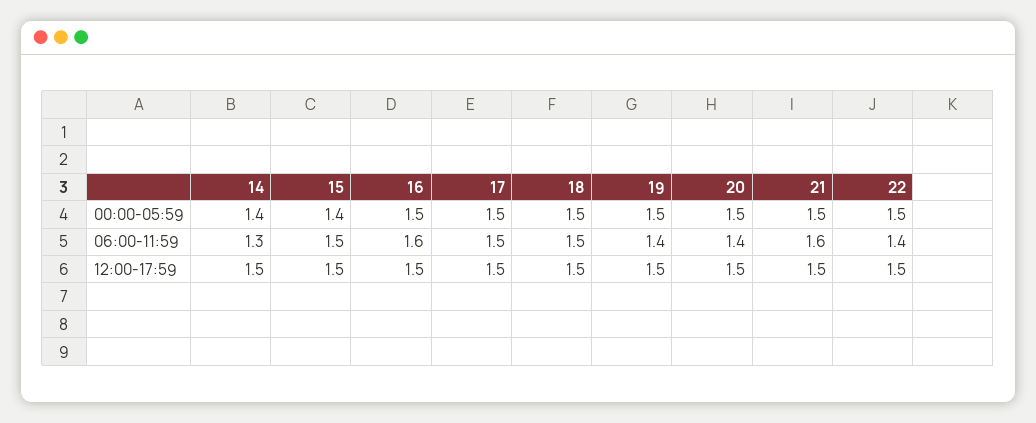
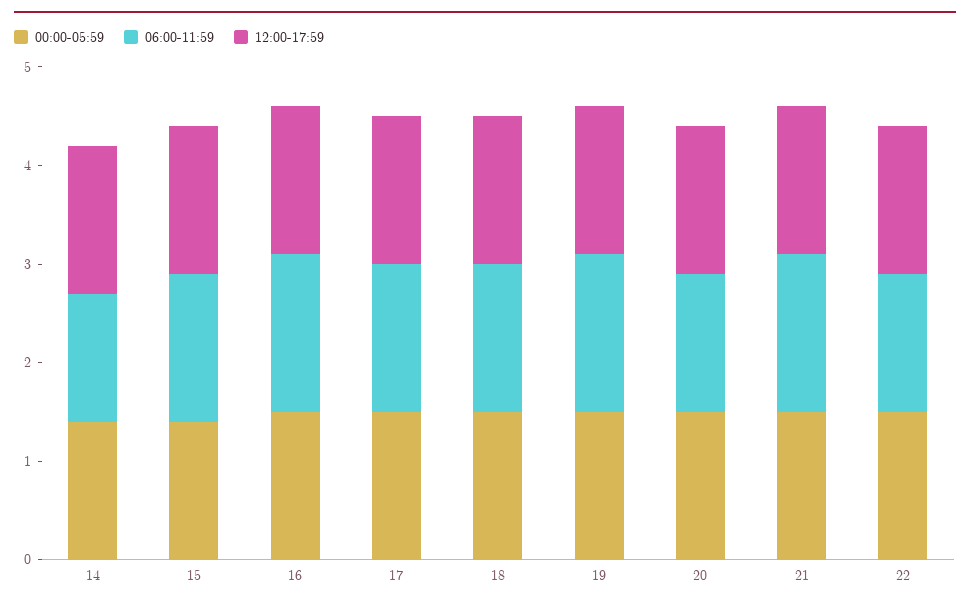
  {
    "00:00-05:59": {
      "14": 1.4,
      "15": 1.4,
      "16": 1.5,
      "17": 1.5,
      "18": 1.5,
      "19": 1.5,
      "20": 1.5,
      "21": 1.5,
      "22": 1.5
    },
    "06:00-11:59": {
      "14": 1.3,
      "15": 1.5,
      "16": 1.6,
      "17": 1.5,
      "18": 1.5,
-     "19": 1.4,
+     "19": 1.6,
      "20": 1.4,
      "21": 1.6,
      "22": 1.4
    },
    "12:00-17:59": {
      "14": 1.5,
      "15": 1.5,
      "16": 1.5,
      "17": 1.5,
      "18": 1.5,
      "19": 1.5,
      "20": 1.5,
      "21": 1.5,
      "22": 1.5
    }
  }

